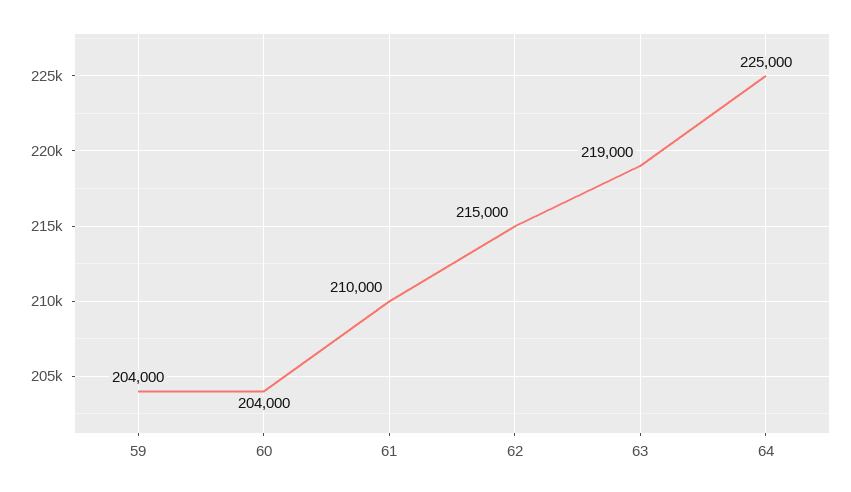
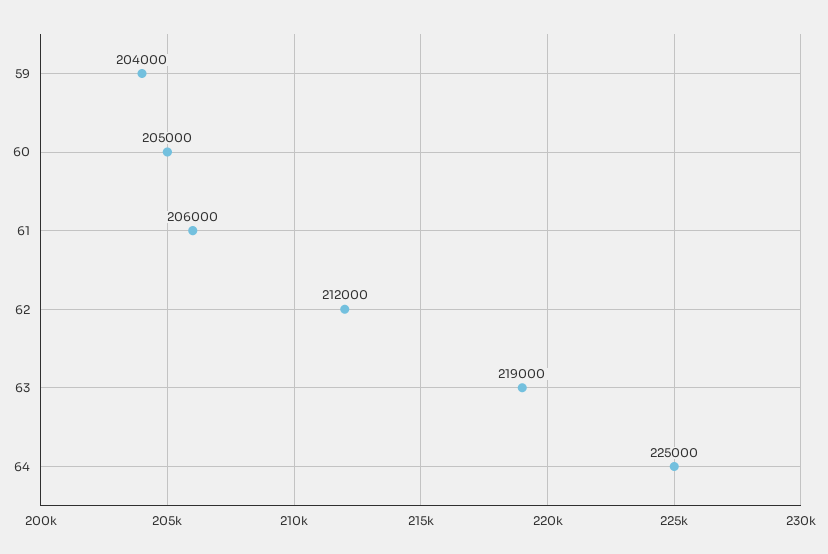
  {
    "59": 204000,
-   "60": 204000,
+   "60": 205000,
-   "61": 210000,
+   "61": 206000,
-   "62": 215000,
+   "62": 212000,
    "63": 219000,
    "64": 225000
  }

